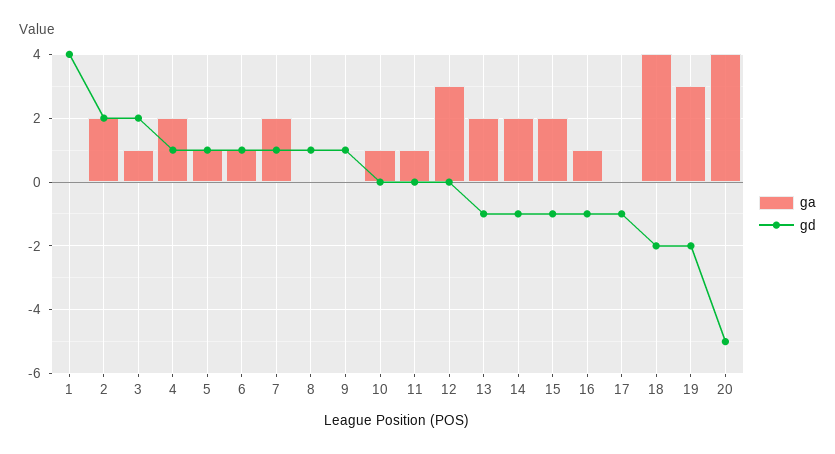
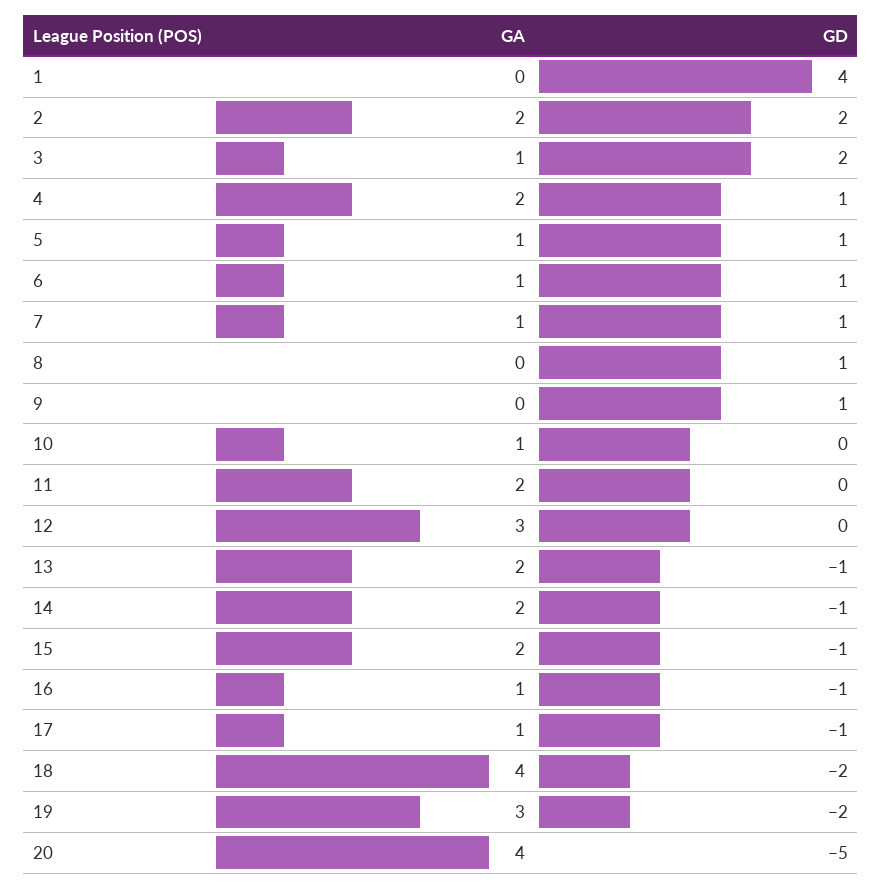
  {
    "ga": {
      "1": 0,
      "2": 2,
      "3": 1,
      "4": 2,
      "5": 1,
      "6": 1,
-     "7": 2,
+     "7": 1,
      "8": 0,
      "9": 0,
      "10": 1,
-     "11": 1,
+     "11": 2,
      "12": 3,
      "13": 2,
      "14": 2,
      "15": 2,
      "16": 1,
-     "17": 0,
+     "17": 1,
      "18": 4,
      "19": 3,
      "20": 4
    },
    "gd": {
      "1": 4,
      "2": 2,
      "3": 2,
      "4": 1,
      "5": 1,
      "6": 1,
      "7": 1,
      "8": 1,
      "9": 1,
      "10": 0,
      "11": 0,
      "12": 0,
      "13": -1,
      "14": -1,
      "15": -1,
      "16": -1,
      "17": -1,
      "18": -2,
      "19": -2,
      "20": -5
    }
  }

